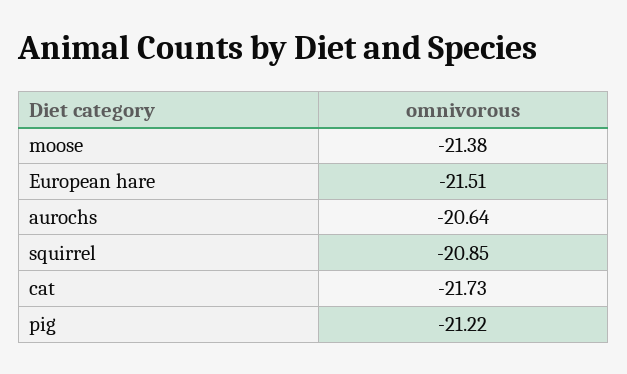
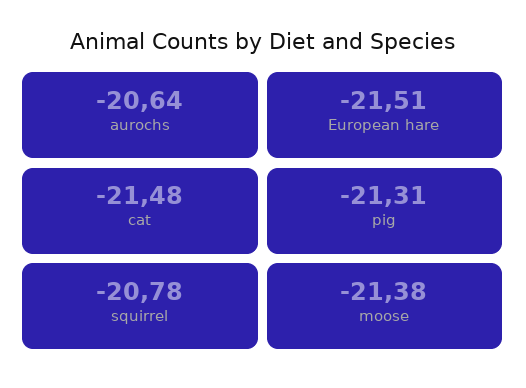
  {
    "moose": -21.38,
    "European hare": -21.51,
    "aurochs": -20.64,
-   "squirrel": -20.85,
+   "squirrel": -20.78,
-   "cat": -21.73,
+   "cat": -21.48,
-   "pig": -21.22
+   "pig": -21.31
  }

